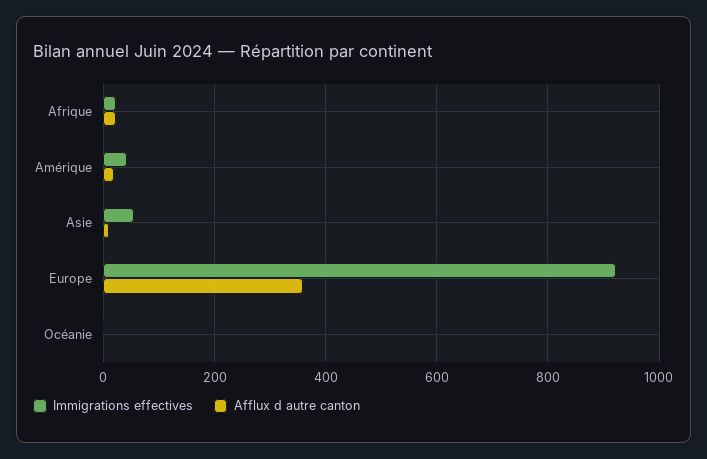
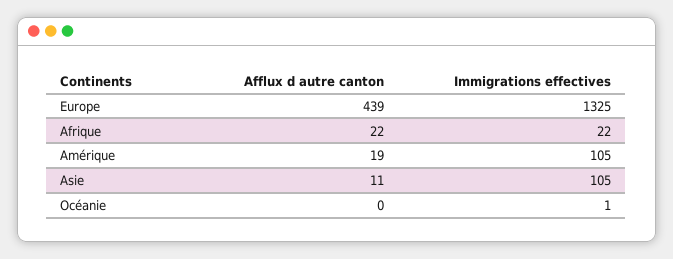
  {
    "Immigrations effectives": {
      "Afrique": 22,
-     "Amérique": 40,
+     "Amérique": 105,
-     "Asie": 60,
+     "Asie": 105,
-     "Europe": 920,
+     "Europe": 1325,
      "Océanie": 1
    },
    "Afflux d autre canton": {
      "Afrique": 22,
      "Amérique": 19,
      "Asie": 11,
-     "Europe": 360,
+     "Europe": 439,
      "Océanie": 0
    }
  }

